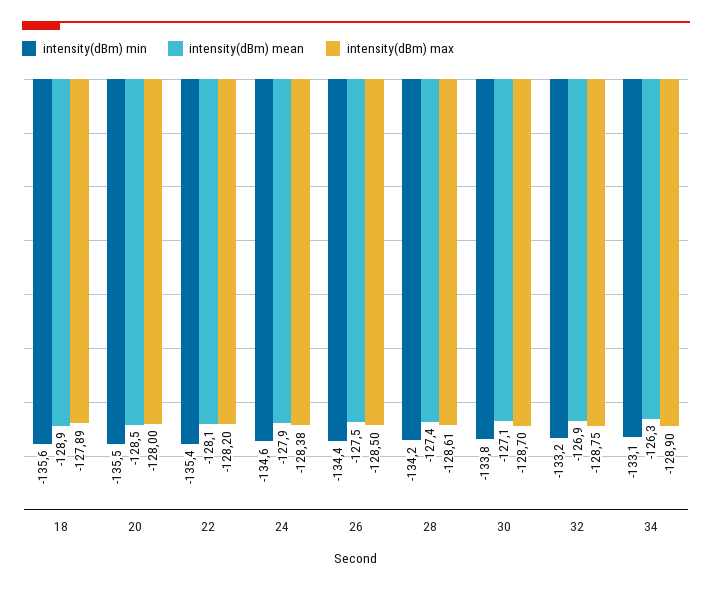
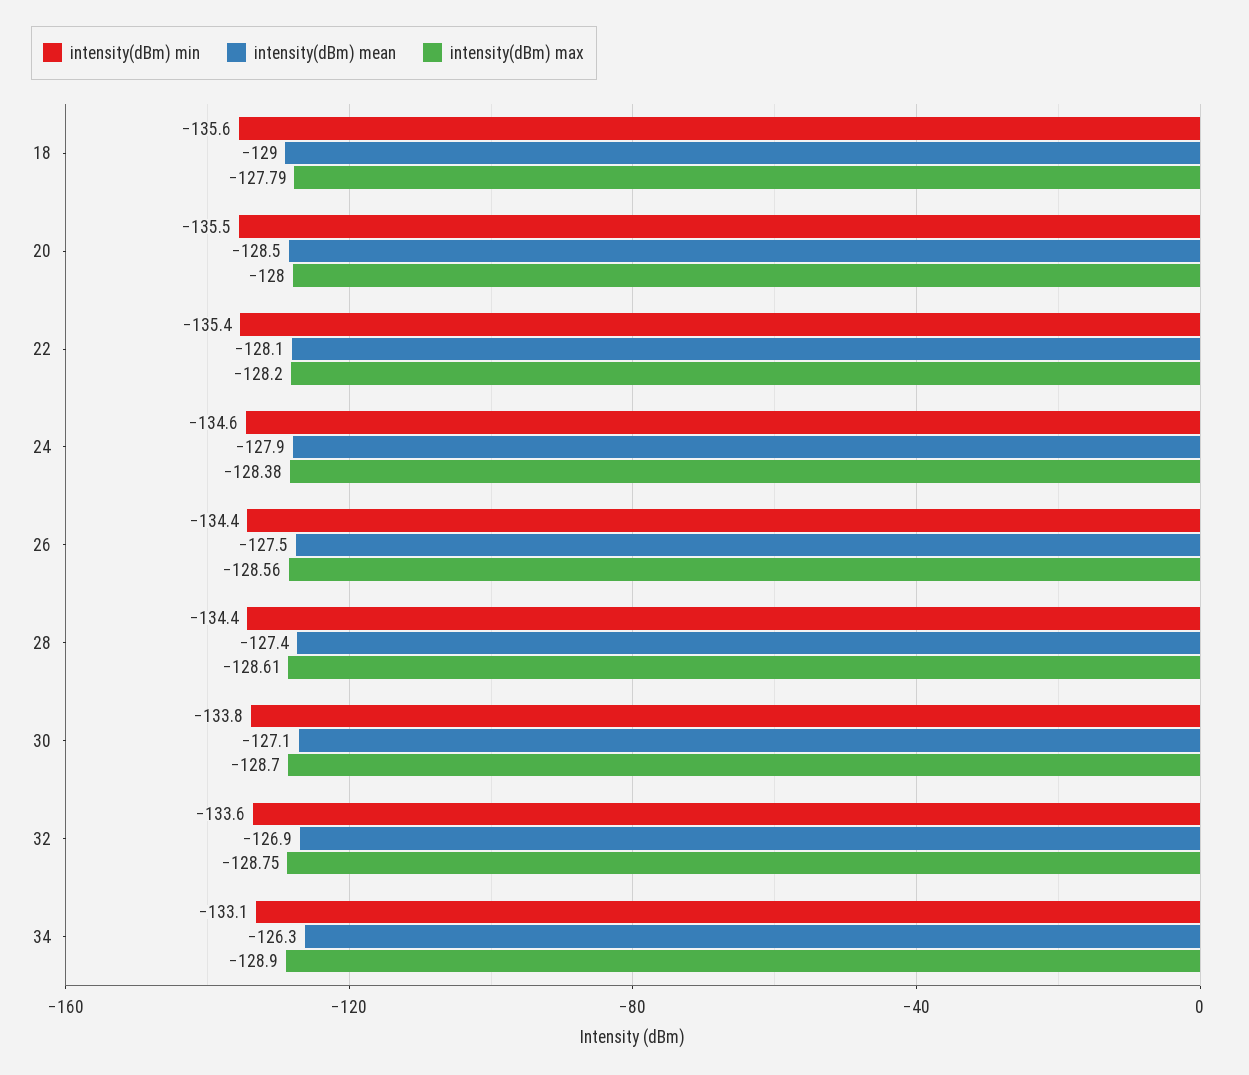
  {
    "intensity(dBm) min": {
      "18": -135.6,
      "20": -135.5,
      "22": -135.4,
      "24": -134.6,
      "26": -134.4,
-     "28": -134.2,
+     "28": -134.4,
      "30": -133.8,
-     "32": -133.2,
+     "32": -133.6,
      "34": -133.1
    },
    "intensity(dBm) mean": {
-     "18": -128.9,
+     "18": -129,
      "20": -128.5,
      "22": -128.1,
      "24": -127.9,
      "26": -127.5,
      "28": -127.4,
      "30": -127.1,
      "32": -126.9,
      "34": -126.3
    },
    "intensity(dBm) max": {
-     "18": -127.89,
+     "18": -127.79,
      "20": -128,
      "22": -128.2,
      "24": -128.38,
-     "26": -128.5,
+     "26": -128.56,
      "28": -128.61,
      "30": -128.7,
      "32": -128.75,
      "34": -128.9
    }
  }

